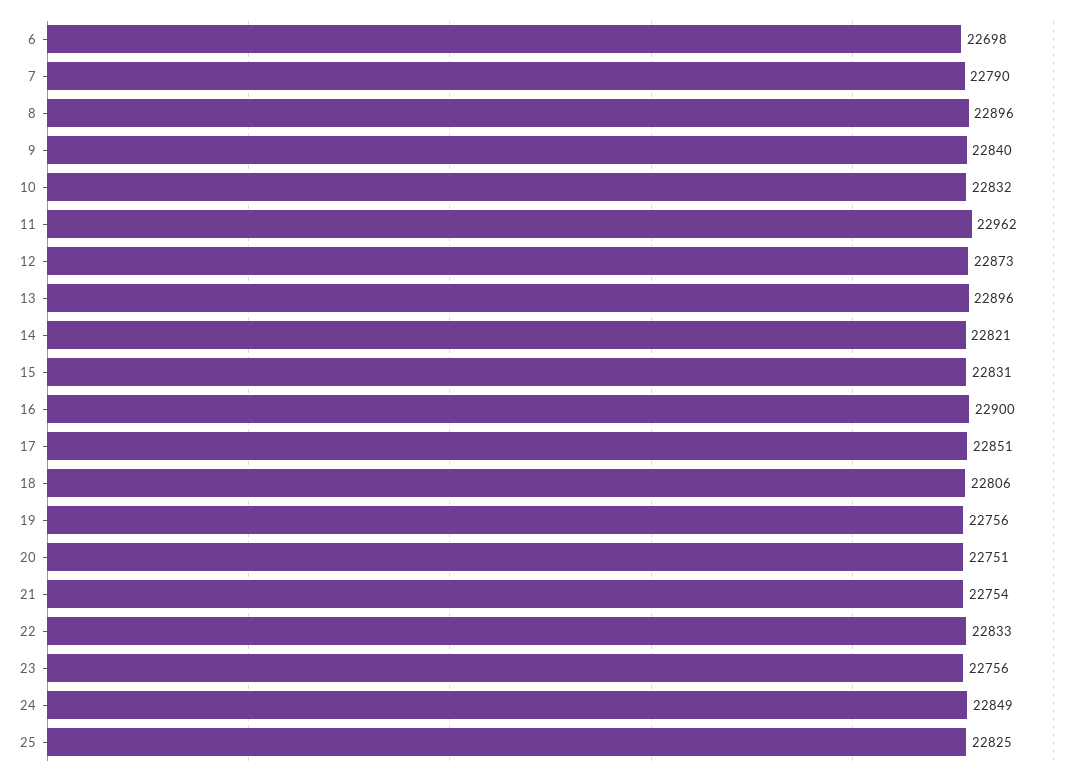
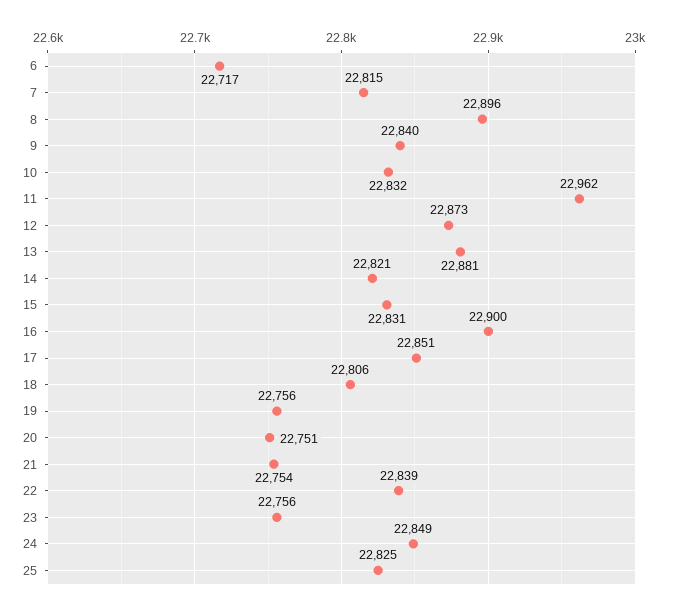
  {
-   "6": 22698,
+   "6": 22717,
-   "7": 22790,
+   "7": 22815,
    "8": 22896,
    "9": 22840,
    "10": 22832,
    "11": 22962,
    "12": 22873,
-   "13": 22896,
+   "13": 22881,
    "14": 22821,
    "15": 22831,
    "16": 22900,
    "17": 22851,
    "18": 22806,
    "19": 22756,
    "20": 22751,
    "21": 22754,
-   "22": 22833,
+   "22": 22839,
    "23": 22756,
    "24": 22849,
    "25": 22825
  }

